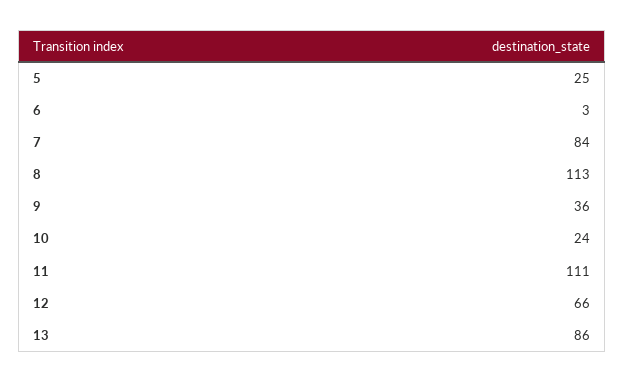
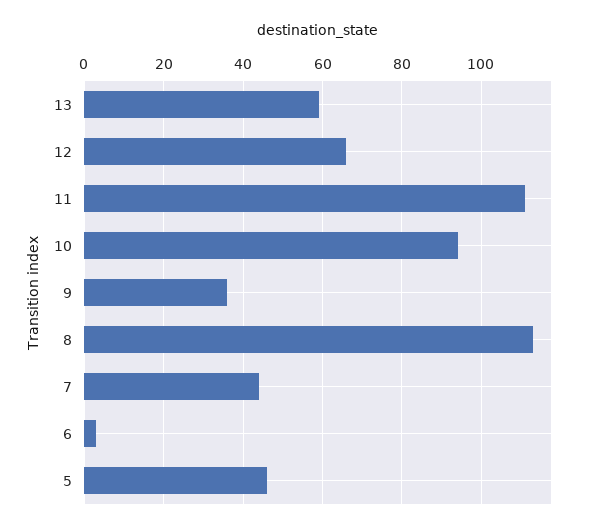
  {
-   "5": 25,
+   "5": 45,
    "6": 3,
-   "7": 84,
+   "7": 45,
    "8": 113,
    "9": 36,
-   "10": 24,
+   "10": 95,
    "11": 111,
    "12": 66,
-   "13": 86
+   "13": 60
  }

